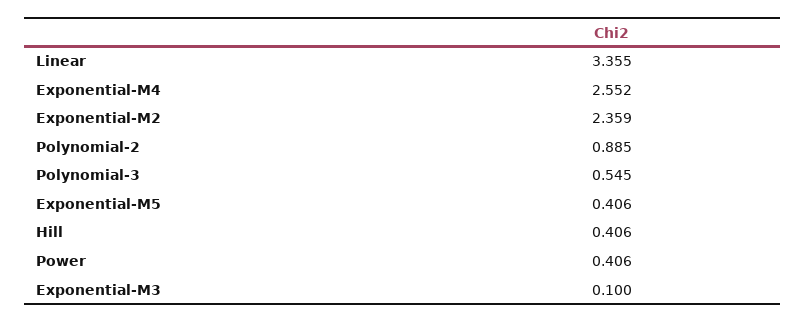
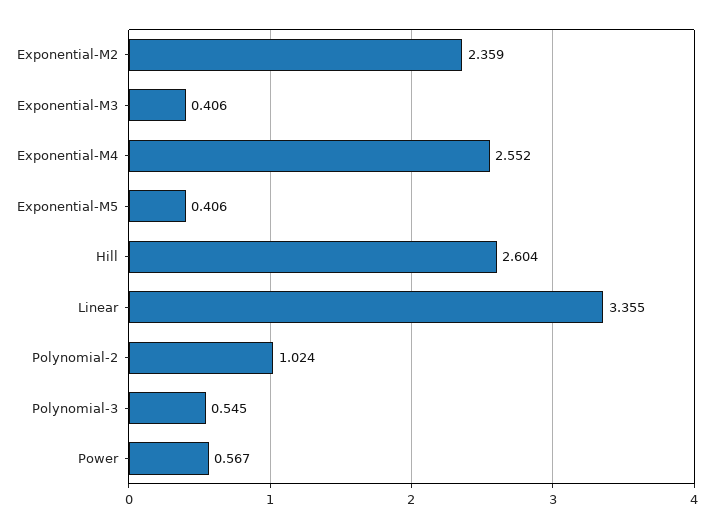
  {
    "Linear": 3.355,
    "Exponential-M4": 2.552,
    "Exponential-M2": 2.359,
-   "Polynomial-2": 0.885,
+   "Polynomial-2": 1.024,
    "Polynomial-3": 0.545,
    "Exponential-M5": 0.406,
-   "Hill": 0.406,
+   "Hill": 2.604,
-   "Power": 0.406,
+   "Power": 0.567,
-   "Exponential-M3": 0.1
+   "Exponential-M3": 0.406
  }

